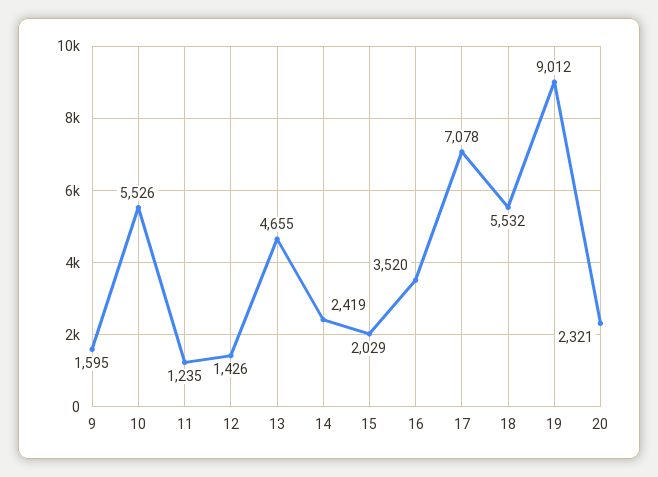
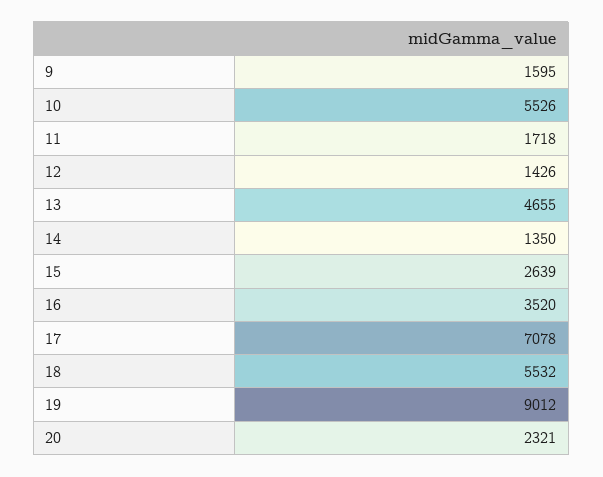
  {
    "9": 1595,
    "10": 5526,
-   "11": 1235,
+   "11": 1718,
    "12": 1426,
    "13": 4655,
-   "14": 2419,
+   "14": 1350,
-   "15": 2029,
+   "15": 2639,
    "16": 3520,
    "17": 7078,
    "18": 5532,
    "19": 9012,
    "20": 2321
  }

